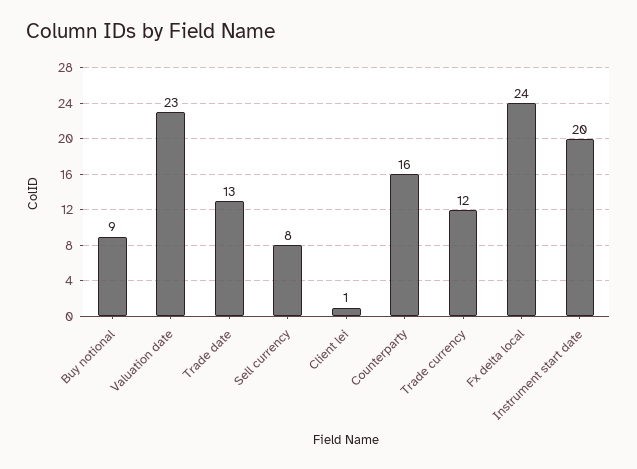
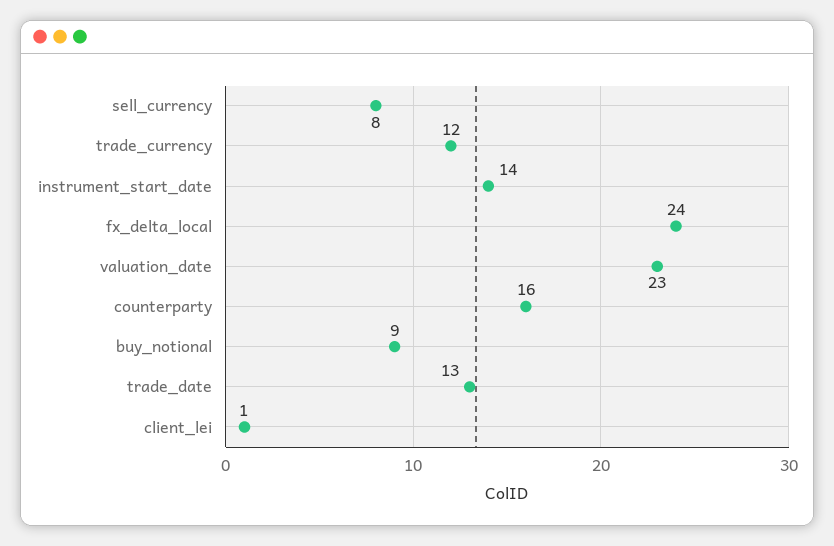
  {
    "Buy notional": 9,
    "Valuation date": 23,
    "Trade date": 13,
    "Sell currency": 8,
    "Client lei": 1,
    "Counterparty": 16,
    "Trade currency": 12,
    "Fx delta local": 24,
-   "Instrument start date": 20
+   "Instrument start date": 14
  }

